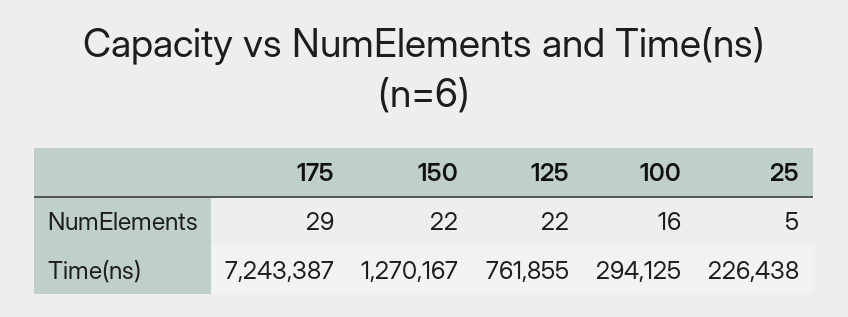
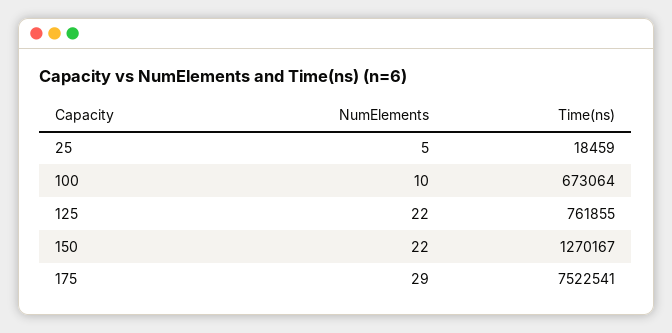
  {
    "175": {
      "NumElements": 29,
-     "Time(ns)": 7243387
+     "Time(ns)": 7522541
    },
    "150": {
      "NumElements": 22,
      "Time(ns)": 1270167
    },
    "125": {
      "NumElements": 22,
      "Time(ns)": 761855
    },
    "100": {
-     "NumElements": 16,
+     "NumElements": 10,
-     "Time(ns)": 294125
+     "Time(ns)": 673064
    },
    "25": {
      "NumElements": 5,
-     "Time(ns)": 226438
+     "Time(ns)": 18459
    }
  }

